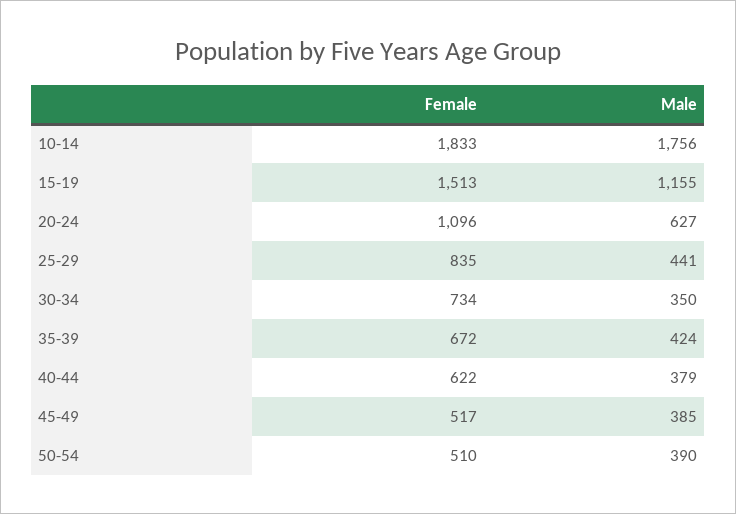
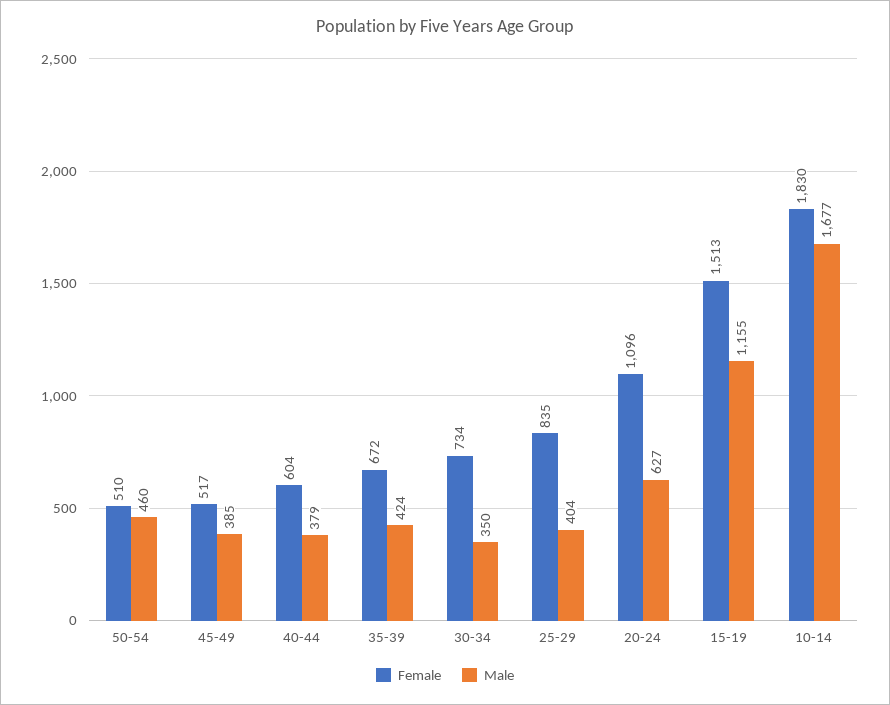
  {
    "Female": {
-     "10-14": 1833,
+     "10-14": 1830,
      "15-19": 1513,
      "20-24": 1096,
      "25-29": 835,
      "30-34": 734,
      "35-39": 672,
-     "40-44": 622,
+     "40-44": 604,
      "45-49": 517,
      "50-54": 510
    },
    "Male": {
-     "10-14": 1756,
+     "10-14": 1677,
      "15-19": 1155,
      "20-24": 627,
-     "25-29": 441,
+     "25-29": 404,
      "30-34": 350,
      "35-39": 424,
      "40-44": 379,
      "45-49": 385,
-     "50-54": 390
+     "50-54": 460
    }
  }

